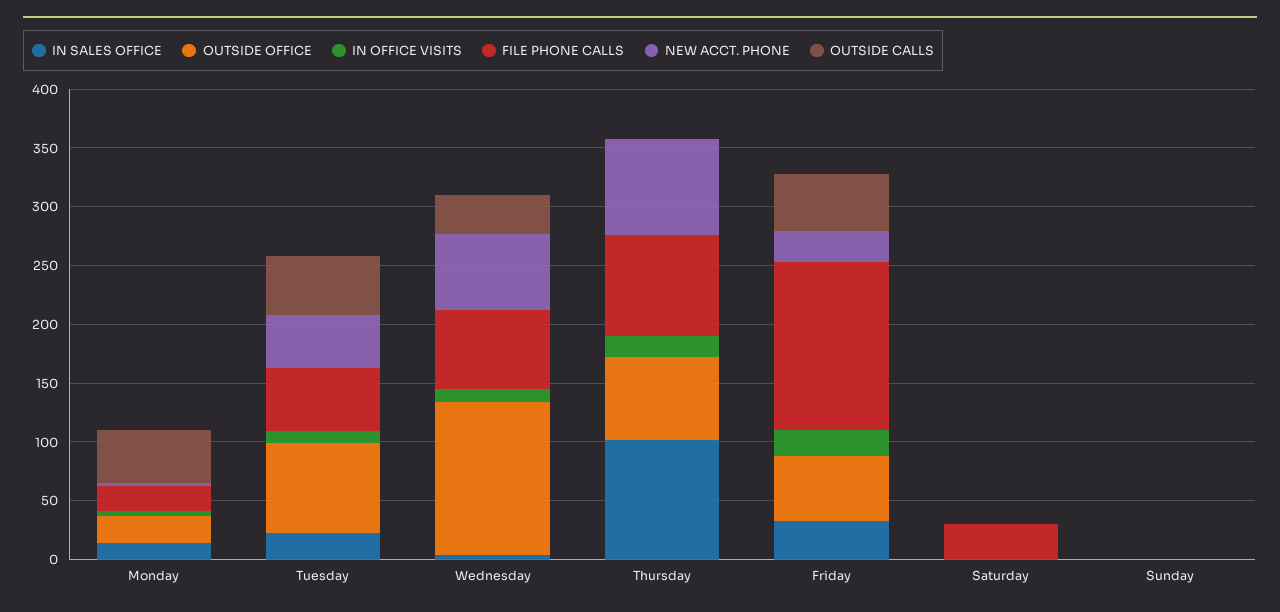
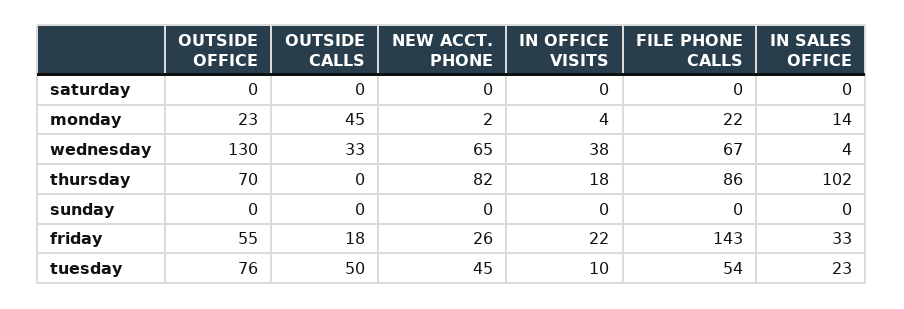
  {
    "IN SALES OFFICE": {
      "Monday": 14,
      "Tuesday": 23,
      "Wednesday": 4,
      "Thursday": 102,
      "Friday": 33,
      "Saturday": 0,
      "Sunday": 0
    },
    "OUTSIDE OFFICE": {
      "Monday": 23,
      "Tuesday": 76,
      "Wednesday": 130,
      "Thursday": 70,
      "Friday": 55,
      "Saturday": 0,
      "Sunday": 0
    },
    "IN OFFICE VISITS": {
      "Monday": 4,
      "Tuesday": 10,
-     "Wednesday": 10,
+     "Wednesday": 38,
      "Thursday": 18,
      "Friday": 22,
      "Saturday": 0,
      "Sunday": 0
    },
    "FILE PHONE CALLS": {
      "Monday": 22,
      "Tuesday": 54,
      "Wednesday": 67,
      "Thursday": 86,
      "Friday": 143,
-     "Saturday": 30,
+     "Saturday": 0,
      "Sunday": 0
    },
    "NEW ACCT. PHONE": {
      "Monday": 2,
      "Tuesday": 45,
      "Wednesday": 65,
      "Thursday": 82,
      "Friday": 26,
      "Saturday": 0,
      "Sunday": 0
    },
    "OUTSIDE CALLS": {
      "Monday": 45,
      "Tuesday": 50,
      "Wednesday": 33,
      "Thursday": 0,
-     "Friday": 50,
+     "Friday": 18,
      "Saturday": 0,
      "Sunday": 0
    }
  }

